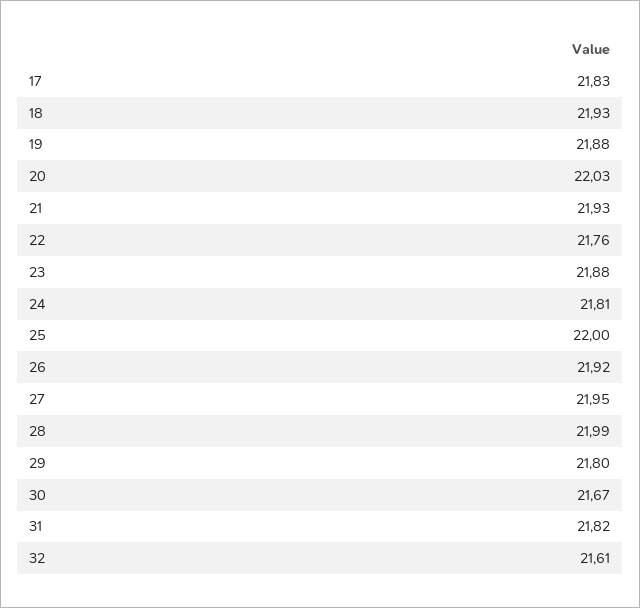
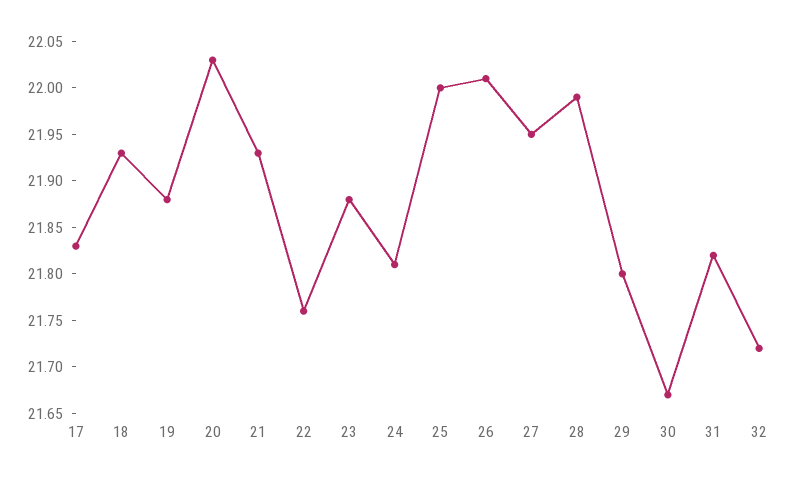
  {
    "17": 21.83,
    "18": 21.93,
    "19": 21.88,
    "20": 22.03,
    "21": 21.93,
    "22": 21.76,
    "23": 21.88,
    "24": 21.81,
    "25": 22,
-   "26": 21.92,
+   "26": 22.01,
    "27": 21.95,
    "28": 21.99,
    "29": 21.8,
    "30": 21.67,
    "31": 21.82,
-   "32": 21.61
+   "32": 21.72
  }

